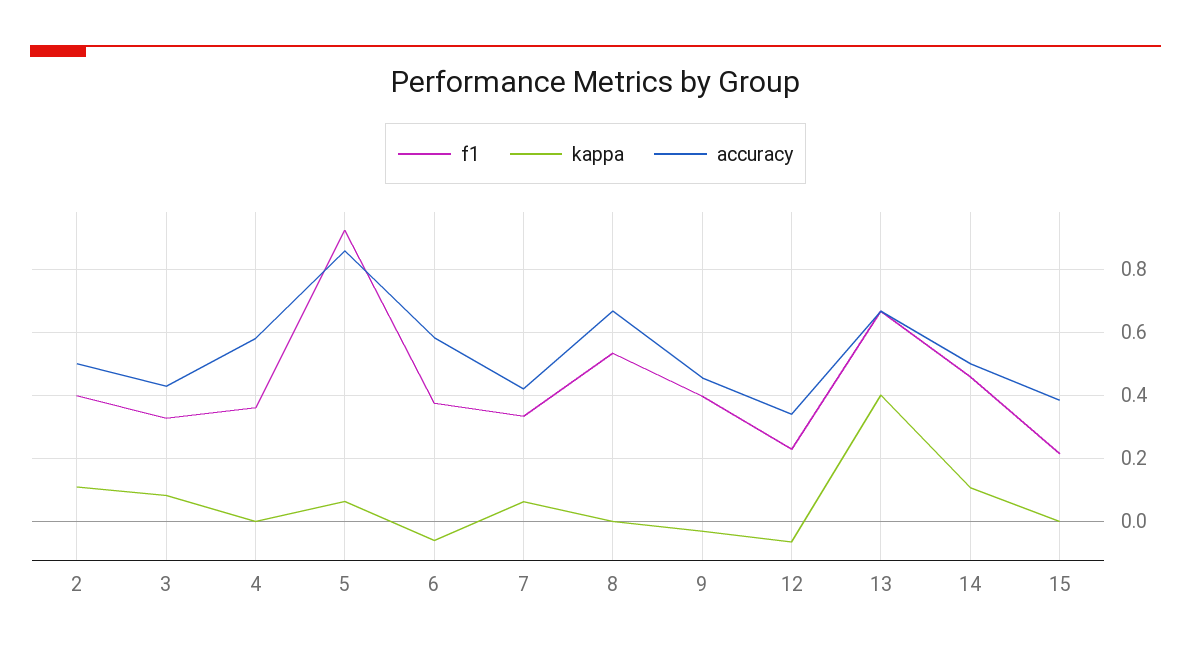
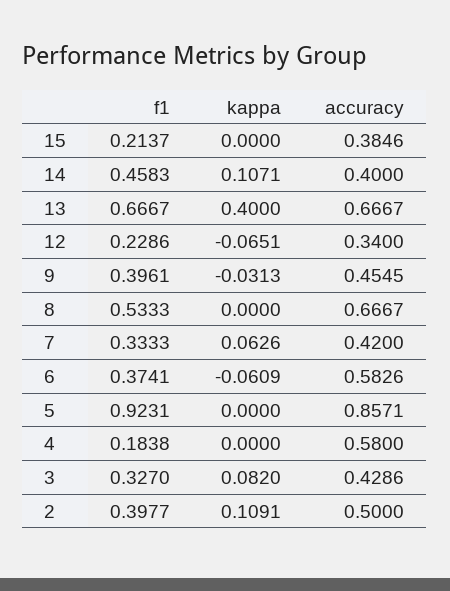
  {
    "f1": {
      "2": 0.3977,
      "3": 0.327,
-     "4": 0.36,
+     "4": 0.1838,
      "5": 0.9231,
      "6": 0.3741,
      "7": 0.3333,
      "8": 0.5333,
      "9": 0.3961,
      "12": 0.2286,
      "13": 0.6667,
      "14": 0.4583,
      "15": 0.2137
    },
    "kappa": {
      "2": 0.1091,
      "3": 0.082,
      "4": 0,
-     "5": 0.06,
+     "5": 0,
      "6": -0.0609,
      "7": 0.0626,
      "8": 0,
      "9": -0.0313,
      "12": -0.0651,
      "13": 0.4,
      "14": 0.1071,
      "15": 0
    },
    "accuracy": {
      "2": 0.5,
      "3": 0.4286,
      "4": 0.58,
      "5": 0.8571,
      "6": 0.5826,
      "7": 0.42,
      "8": 0.6667,
      "9": 0.4545,
      "12": 0.34,
      "13": 0.6667,
-     "14": 0.5,
+     "14": 0.4,
      "15": 0.3846
    }
  }

